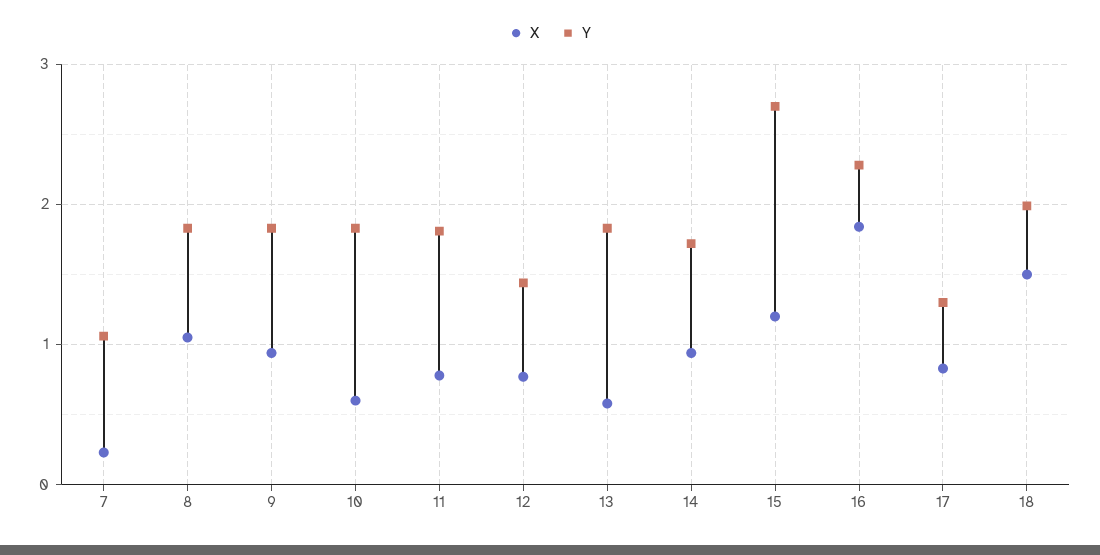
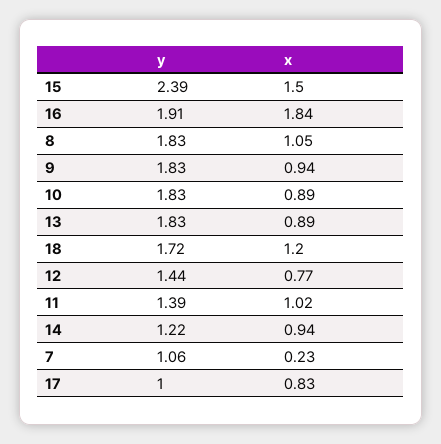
  {
    "X": {
      "7": 0.23,
      "8": 1.05,
      "9": 0.94,
-     "10": 0.6,
+     "10": 0.89,
-     "11": 0.8,
+     "11": 1.02,
      "12": 0.77,
-     "13": 0.6,
+     "13": 0.89,
      "14": 0.94,
-     "15": 1.2,
+     "15": 1.5,
      "16": 1.84,
      "17": 0.83,
-     "18": 1.5
+     "18": 1.2
    },
    "Y": {
      "7": 1.06,
      "8": 1.83,
      "9": 1.83,
      "10": 1.83,
-     "11": 1.8,
+     "11": 1.39,
      "12": 1.44,
      "13": 1.83,
-     "14": 1.7,
+     "14": 1.22,
-     "15": 2.7,
+     "15": 2.39,
-     "16": 2.3,
+     "16": 1.91,
-     "17": 1.3,
+     "17": 1,
-     "18": 2
+     "18": 1.72
    }
  }

